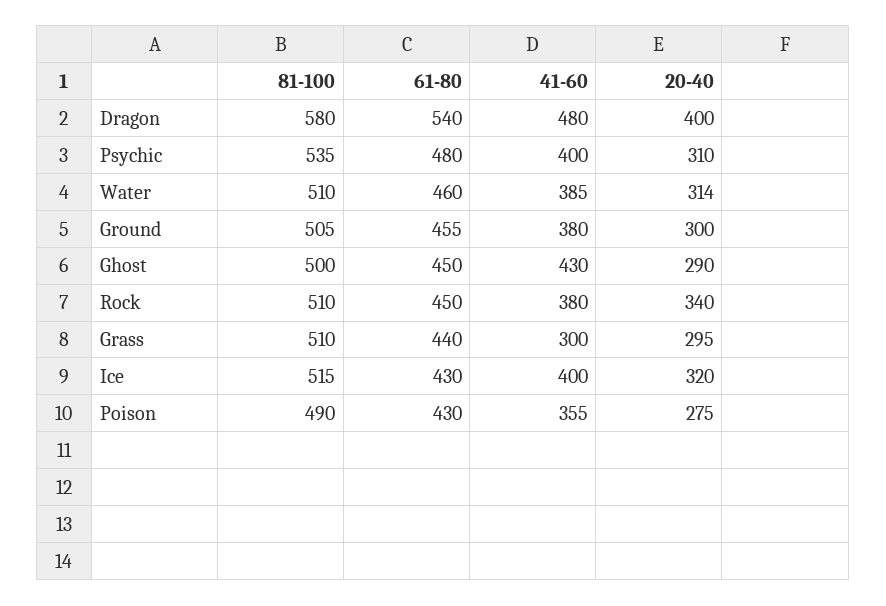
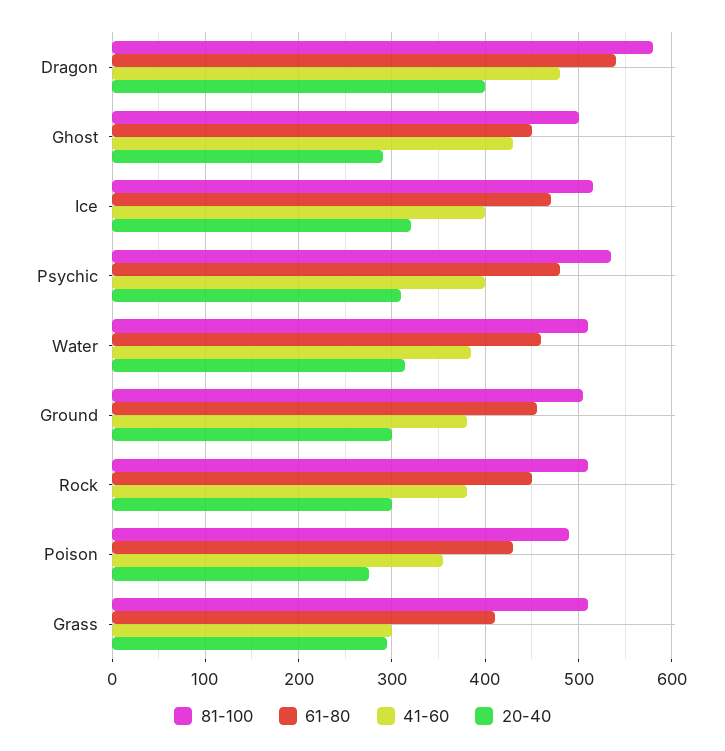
  {
    "81-100": {
      "Dragon": 580,
      "Psychic": 535,
      "Water": 510,
      "Ground": 505,
      "Ghost": 500,
      "Rock": 510,
      "Grass": 510,
      "Ice": 515,
      "Poison": 490
    },
    "61-80": {
      "Dragon": 540,
      "Psychic": 480,
      "Water": 460,
      "Ground": 455,
      "Ghost": 450,
      "Rock": 450,
-     "Grass": 440,
+     "Grass": 410,
-     "Ice": 430,
+     "Ice": 470,
      "Poison": 430
    },
    "41-60": {
      "Dragon": 480,
      "Psychic": 400,
      "Water": 385,
      "Ground": 380,
      "Ghost": 430,
      "Rock": 380,
      "Grass": 300,
      "Ice": 400,
      "Poison": 355
    },
    "20-40": {
      "Dragon": 400,
      "Psychic": 310,
      "Water": 314,
      "Ground": 300,
      "Ghost": 290,
-     "Rock": 340,
+     "Rock": 300,
      "Grass": 295,
      "Ice": 320,
      "Poison": 275
    }
  }

